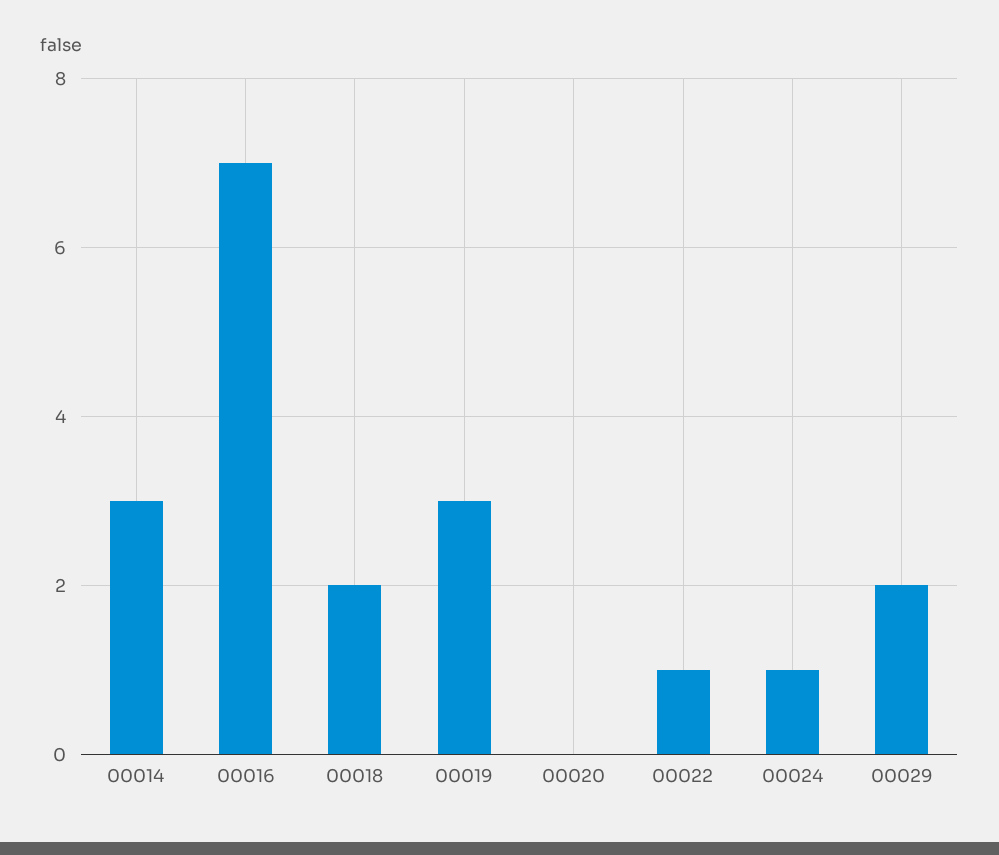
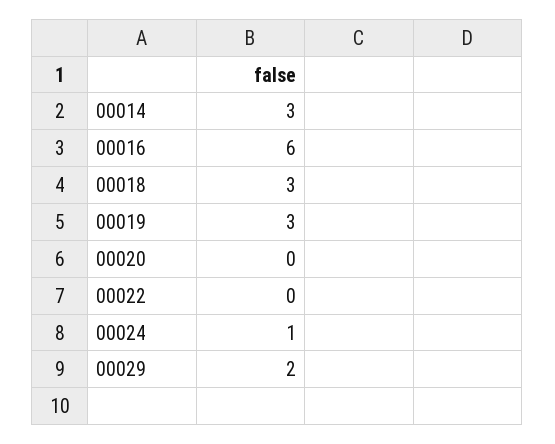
  {
    "00014": 3,
-   "00016": 7,
+   "00016": 6,
-   "00018": 2,
+   "00018": 3,
    "00019": 3,
    "00020": 0,
-   "00022": 1,
+   "00022": 0,
    "00024": 1,
    "00029": 2
  }

